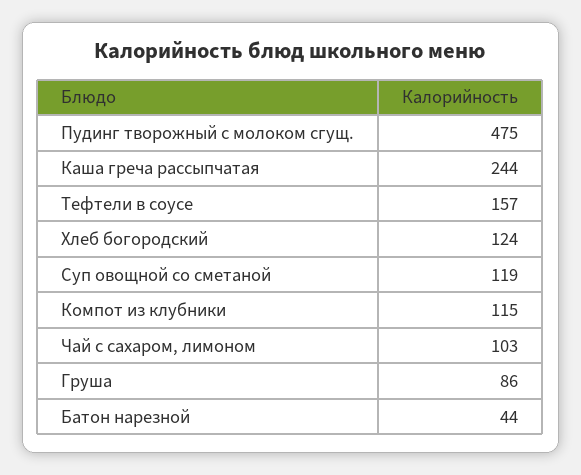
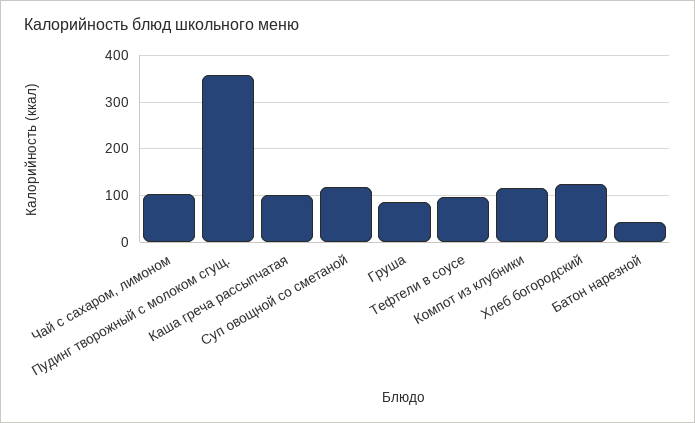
  {
-   "Пудинг творожный с молоком сгущ.": 475,
+   "Пудинг творожный с молоком сгущ.": 360,
-   "Каша греча рассыпчатая": 244,
+   "Каша греча рассыпчатая": 100,
-   "Тефтели в соусе": 157,
+   "Тефтели в соусе": 100,
    "Хлеб богородский": 124,
    "Суп овощной со сметаной": 119,
    "Компот из клубники": 115,
    "Чай с сахаром, лимоном": 103,
    "Груша": 86,
    "Батон нарезной": 44
  }

